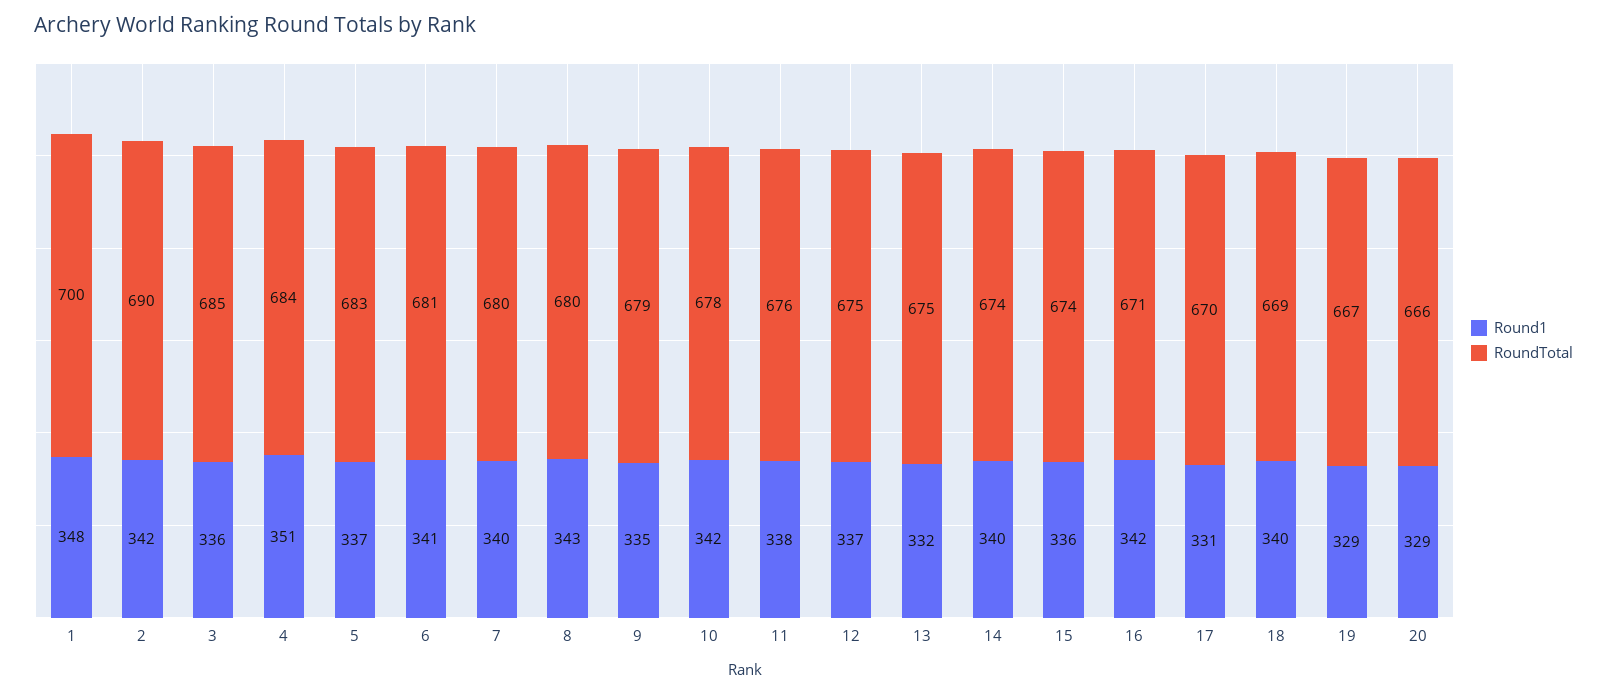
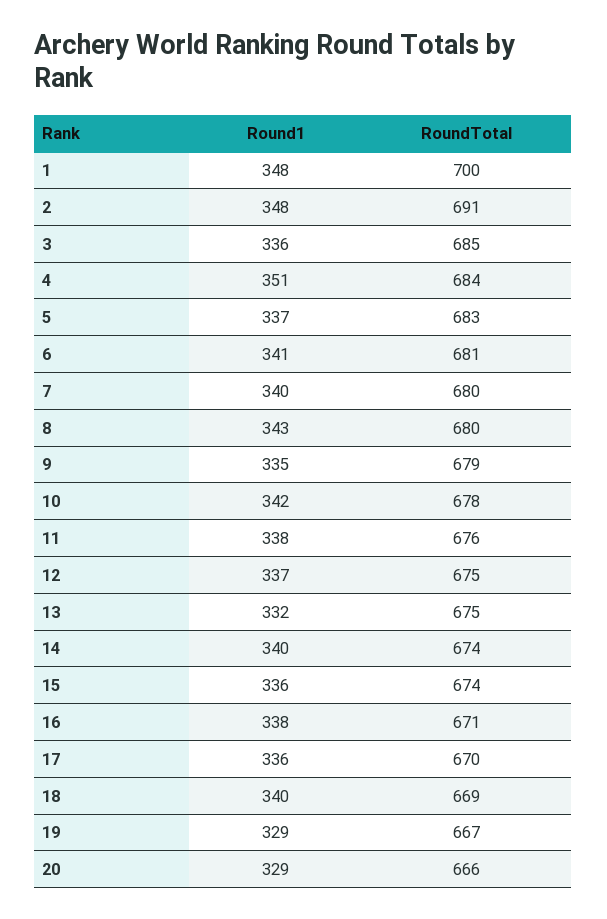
  {
    "Round1": {
      "1": 348,
-     "2": 342,
+     "2": 348,
      "3": 336,
      "4": 351,
      "5": 337,
      "6": 341,
      "7": 340,
      "8": 343,
      "9": 335,
      "10": 342,
      "11": 338,
      "12": 337,
      "13": 332,
      "14": 340,
      "15": 336,
-     "16": 342,
+     "16": 338,
-     "17": 331,
+     "17": 336,
      "18": 340,
      "19": 329,
      "20": 329
    },
    "RoundTotal": {
      "1": 700,
-     "2": 690,
+     "2": 691,
      "3": 685,
      "4": 684,
      "5": 683,
      "6": 681,
      "7": 680,
      "8": 680,
      "9": 679,
      "10": 678,
      "11": 676,
      "12": 675,
      "13": 675,
      "14": 674,
      "15": 674,
      "16": 671,
      "17": 670,
      "18": 669,
      "19": 667,
      "20": 666
    }
  }

